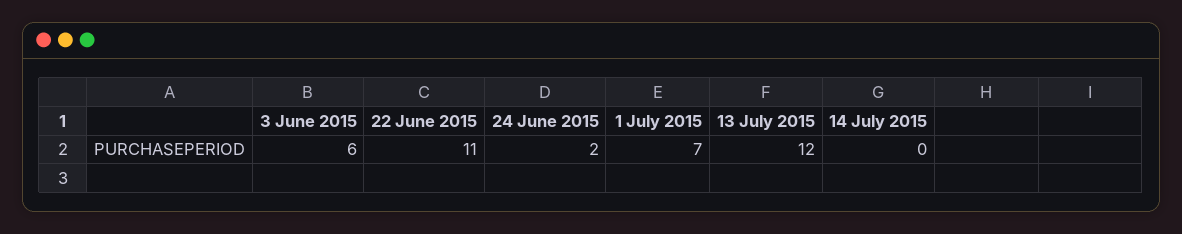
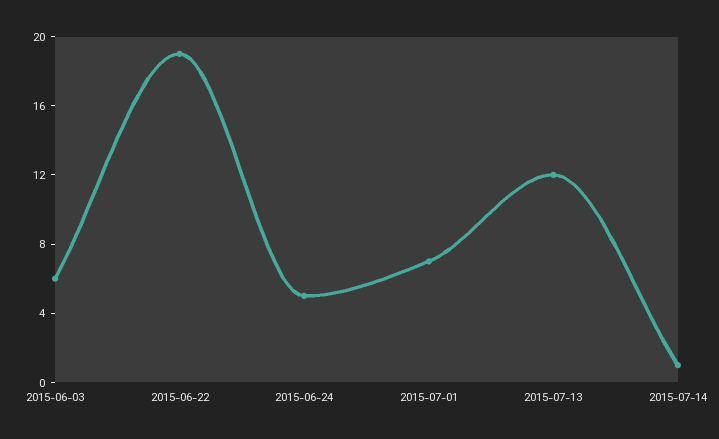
  {
    "3 June 2015": 6,
-   "22 June 2015": 11,
+   "22 June 2015": 19,
-   "24 June 2015": 2,
+   "24 June 2015": 5,
    "1 July 2015": 7,
    "13 July 2015": 12,
-   "14 July 2015": 0
+   "14 July 2015": 1
  }

